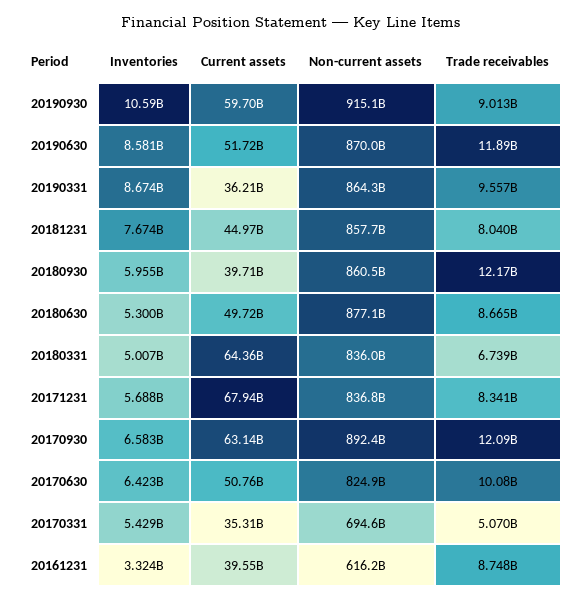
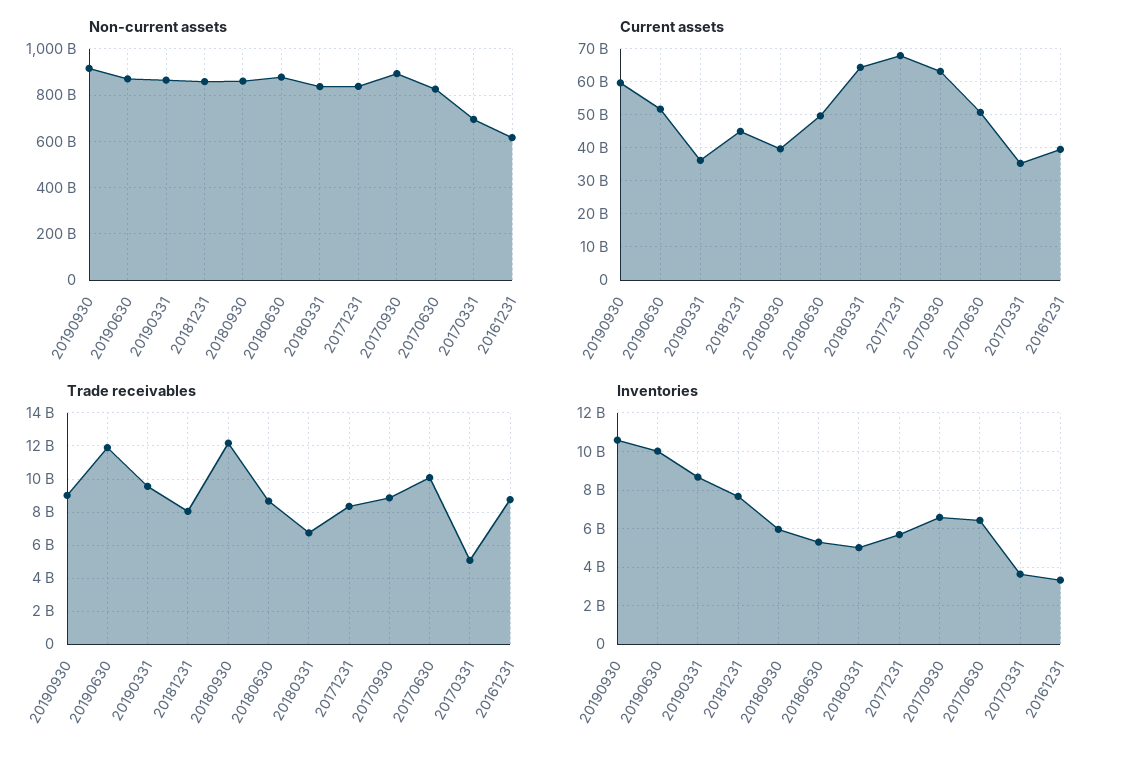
  {
    "Inventories": {
      "20190930": 10590000000,
-     "20190630": 8581000000,
+     "20190630": 10000000000,
      "20190331": 8674000000,
      "20181231": 7674000000,
      "20180930": 5955000000,
      "20180630": 5300000000,
      "20180331": 5007000000,
      "20171231": 5688000000,
      "20170930": 6583000000,
      "20170630": 6423000000,
-     "20170331": 5429000000,
+     "20170331": 3500000000,
      "20161231": 3324000000
    },
    "Current assets": {
      "20190930": 59700000000,
      "20190630": 51720000000,
      "20190331": 36210000000,
      "20181231": 44970000000,
      "20180930": 39710000000,
      "20180630": 49720000000,
      "20180331": 64360000000,
      "20171231": 67940000000,
      "20170930": 63140000000,
      "20170630": 50760000000,
      "20170331": 35310000000,
      "20161231": 39550000000
    },
    "Non-current assets": {
      "20190930": 915100000000,
      "20190630": 870000000000,
      "20190331": 864300000000,
      "20181231": 857700000000,
      "20180930": 860500000000,
      "20180630": 877100000000,
      "20180331": 836000000000,
      "20171231": 836800000000,
      "20170930": 892400000000,
      "20170630": 824900000000,
      "20170331": 694600000000,
      "20161231": 616200000000
    },
    "Trade receivables": {
      "20190930": 9013000000,
      "20190630": 11890000000,
      "20190331": 9557000000,
      "20181231": 8040000000,
      "20180930": 12170000000,
      "20180630": 8665000000,
      "20180331": 6739000000,
      "20171231": 8341000000,
-     "20170930": 12090000000,
+     "20170930": 9000000000,
      "20170630": 10080000000,
      "20170331": 5070000000,
      "20161231": 8748000000
    }
  }

